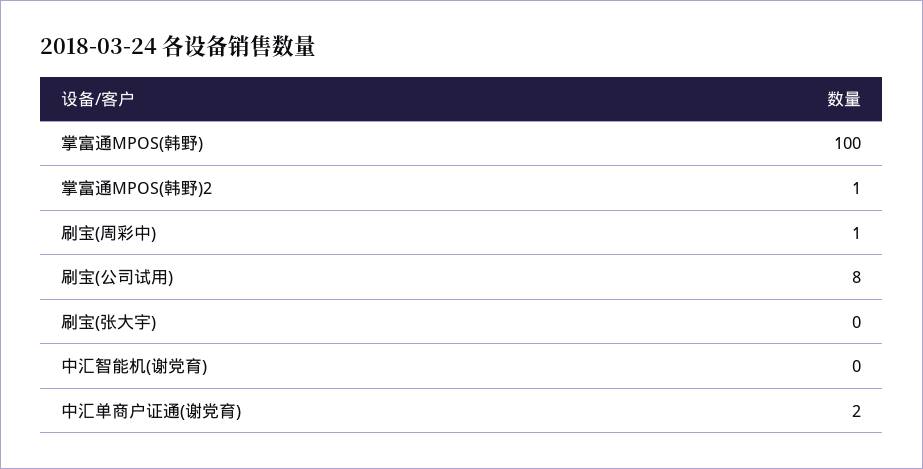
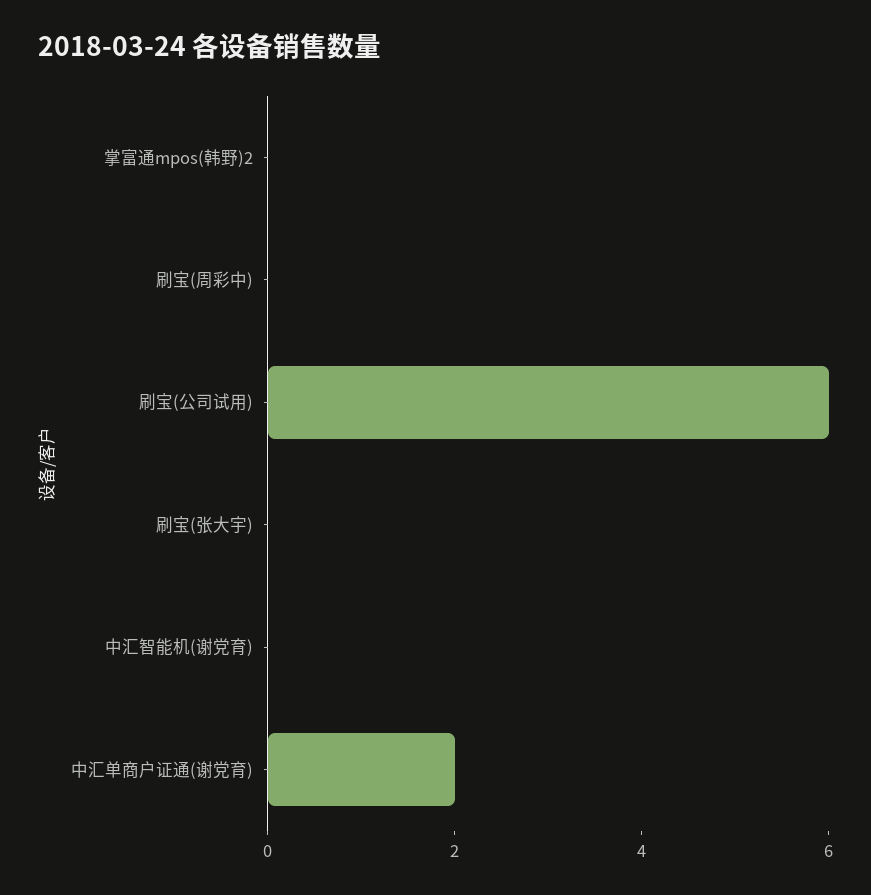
  {
-   "掌富通MPOS(韩野)": 100,
-   "掌富通MPOS(韩野)2": 1,
+   "掌富通MPOS(韩野)2": 0,
-   "刷宝(周彩中)": 1,
+   "刷宝(周彩中)": 0,
-   "刷宝(公司试用)": 8,
+   "刷宝(公司试用)": 6,
    "刷宝(张大宇)": 0,
    "中汇智能机(谢党育)": 0,
    "中汇单商户证通(谢党育)": 2
  }

